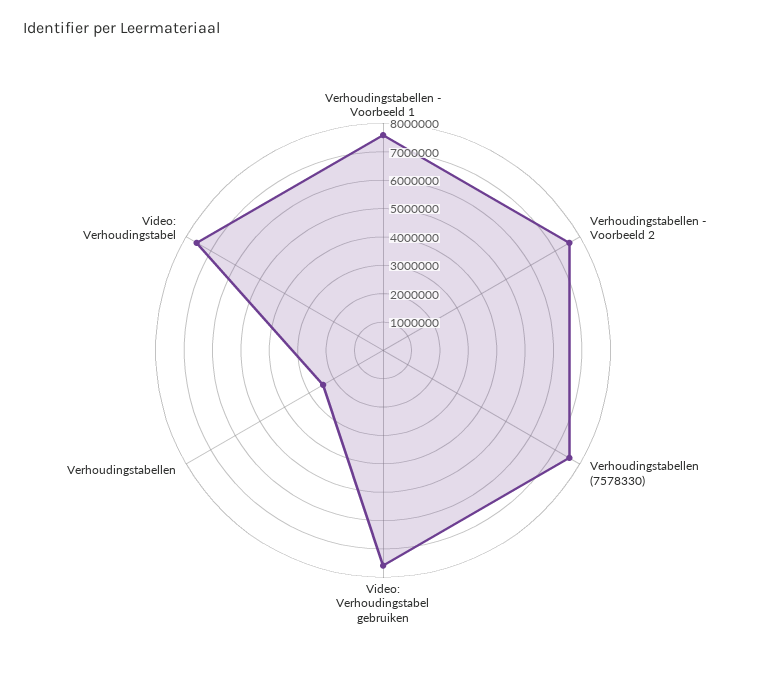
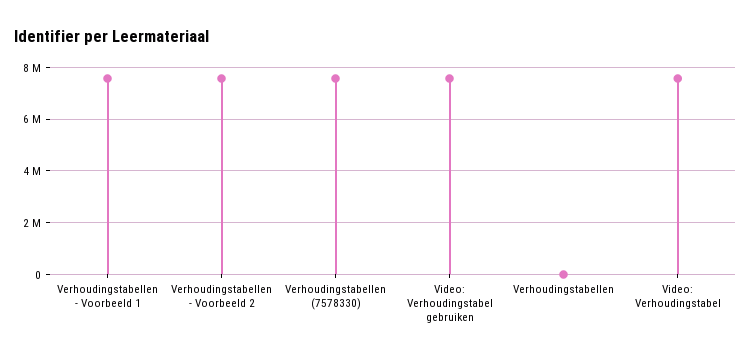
  {
    "Verhoudingstabellen - Voorbeeld 1": 7500000,
    "Verhoudingstabellen - Voorbeeld 2": 7500000,
    "Verhoudingstabellen (7578330)": 7500000,
    "Video: Verhoudingstabel gebruiken": 7500000,
-   "Verhoudingstabellen": 2500000,
+   "Verhoudingstabellen": 0,
    "Video: Verhoudingstabel": 7500000
  }

